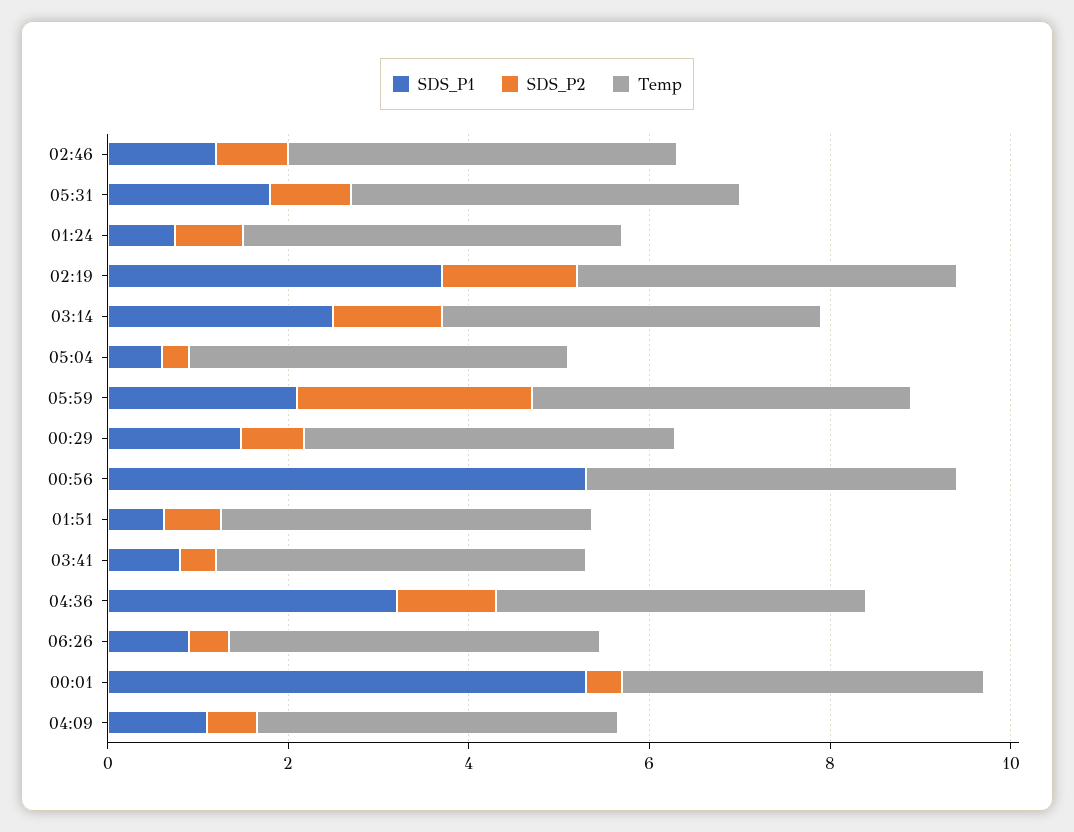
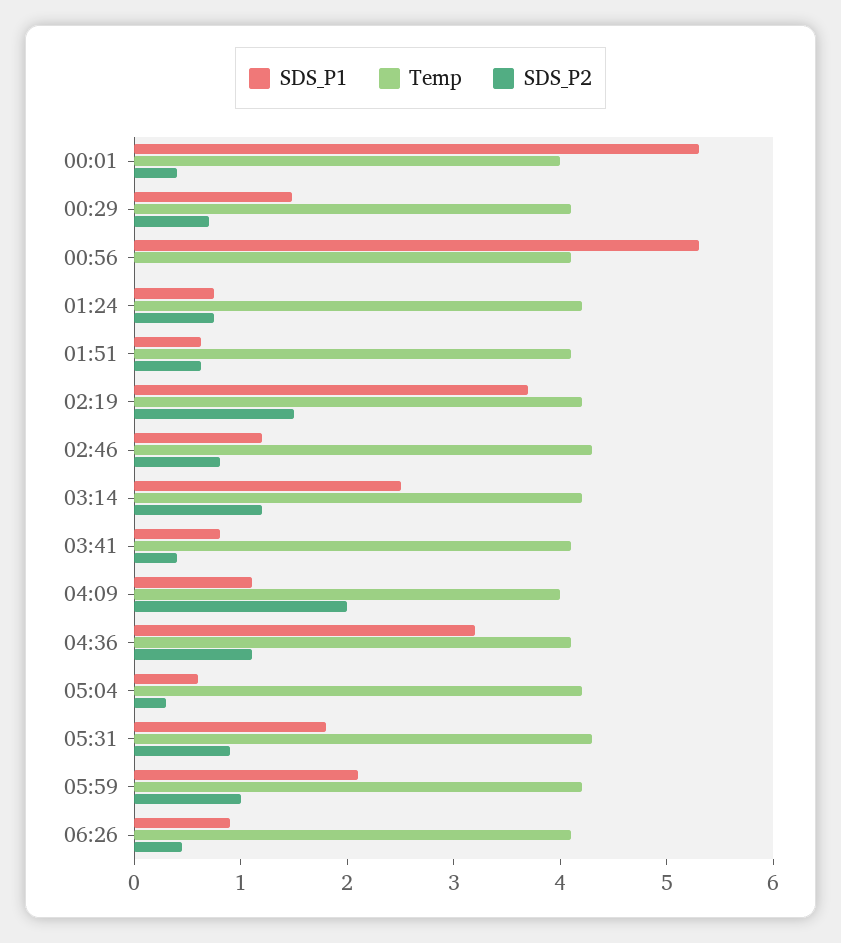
  {
    "SDS_P1": {
      "02:46": 1.2,
      "05:31": 1.8,
      "01:24": 0.8,
      "02:19": 3.8,
      "03:14": 2.6,
      "05:04": 0.6,
      "05:59": 2.2,
      "00:29": 1.4,
      "00:56": 5.4,
      "01:51": 0.6,
      "03:41": 0.8,
      "04:36": 3.2,
      "06:26": 1,
      "00:01": 5.4,
      "04:09": 1.2
    },
    "SDS_P2": {
      "02:46": 0.8,
      "05:31": 1,
      "01:24": 0.8,
      "02:19": 1.6,
      "03:14": 1.2,
      "05:04": 0.4,
-     "05:59": 2.5,
+     "05:59": 1,
      "00:29": 0.8,
      "00:56": 0,
      "01:51": 0.6,
      "03:41": 0.4,
      "04:36": 1.2,
      "06:26": 0.4,
      "00:01": 0.4,
-     "04:09": 0.5
+     "04:09": 2
    },
    "Temp": {
      "02:46": 4.4,
      "05:31": 4.4,
      "01:24": 4.2,
      "02:19": 4.2,
      "03:14": 4.2,
      "05:04": 4.2,
      "05:59": 4.2,
      "00:29": 4.2,
      "00:56": 4.2,
      "01:51": 4.2,
      "03:41": 4.2,
      "04:36": 4.2,
      "06:26": 4.2,
      "00:01": 4,
      "04:09": 4
    }
  }

